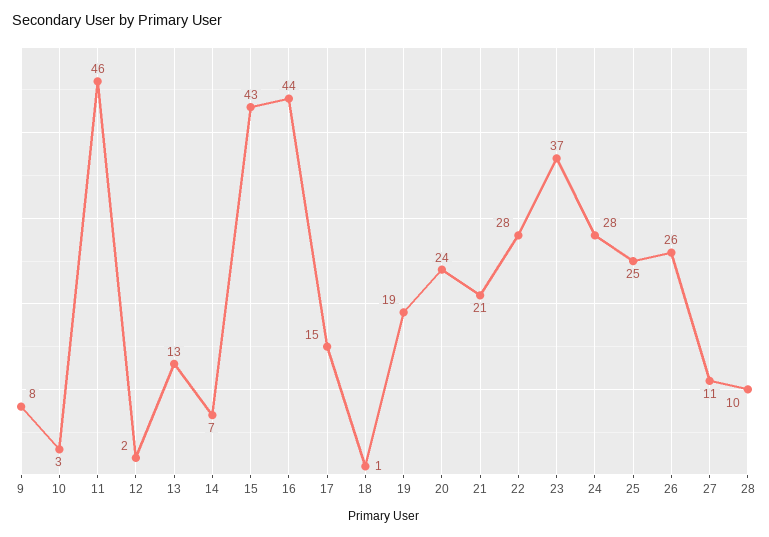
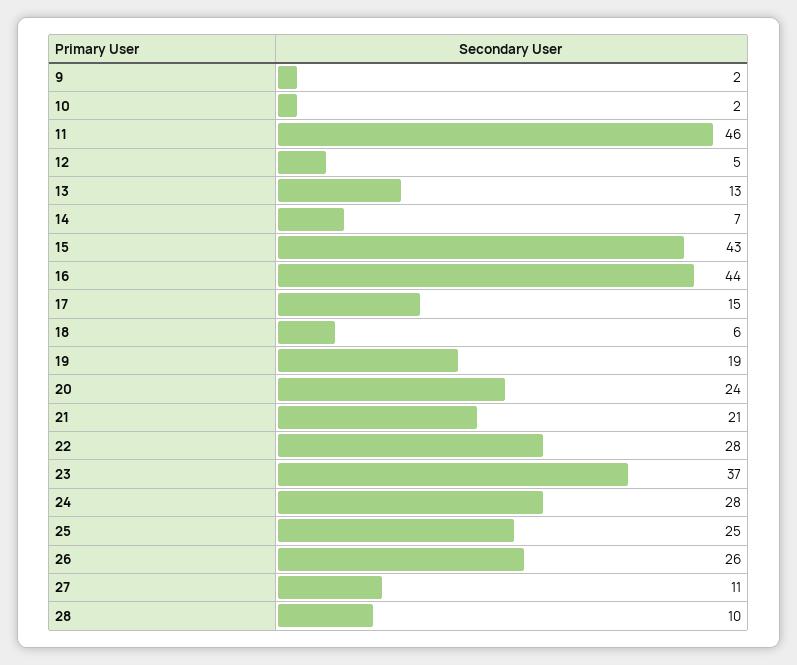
  {
-   "9": 8,
+   "9": 2,
-   "10": 3,
+   "10": 2,
    "11": 46,
-   "12": 2,
+   "12": 5,
    "13": 13,
    "14": 7,
    "15": 43,
    "16": 44,
    "17": 15,
-   "18": 1,
+   "18": 6,
    "19": 19,
    "20": 24,
    "21": 21,
    "22": 28,
    "23": 37,
    "24": 28,
    "25": 25,
    "26": 26,
    "27": 11,
    "28": 10
  }

